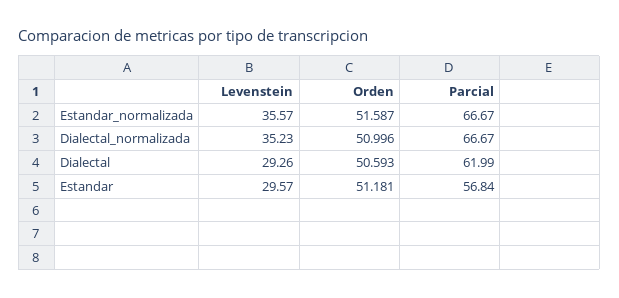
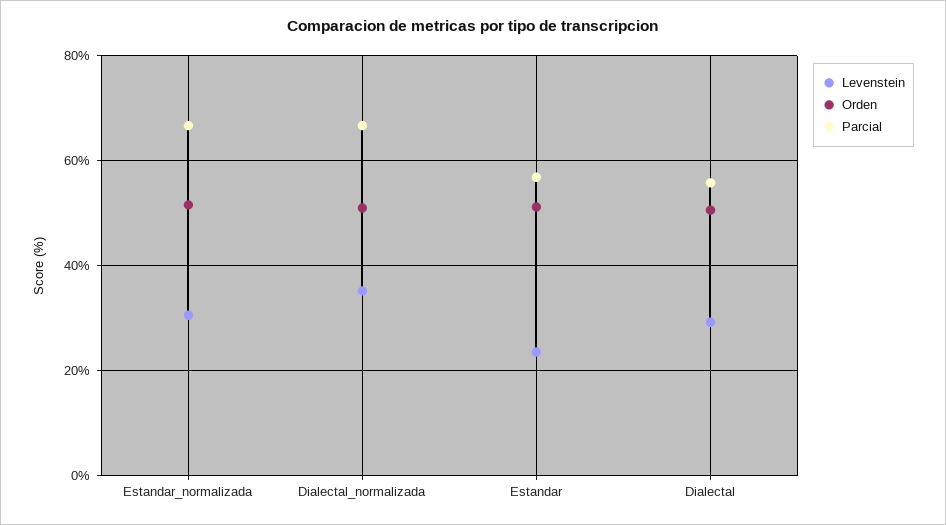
  {
    "Levenstein": {
-     "Estandar_normalizada": 35.57,
+     "Estandar_normalizada": 30,
      "Dialectal_normalizada": 35.23,
      "Dialectal": 29.26,
-     "Estandar": 29.57
+     "Estandar": 24
    },
    "Orden": {
      "Estandar_normalizada": 51.587,
      "Dialectal_normalizada": 50.996,
      "Dialectal": 50.593,
      "Estandar": 51.181
    },
    "Parcial": {
      "Estandar_normalizada": 66.67,
      "Dialectal_normalizada": 66.67,
-     "Dialectal": 61.99,
+     "Dialectal": 56,
      "Estandar": 56.84
    }
  }

